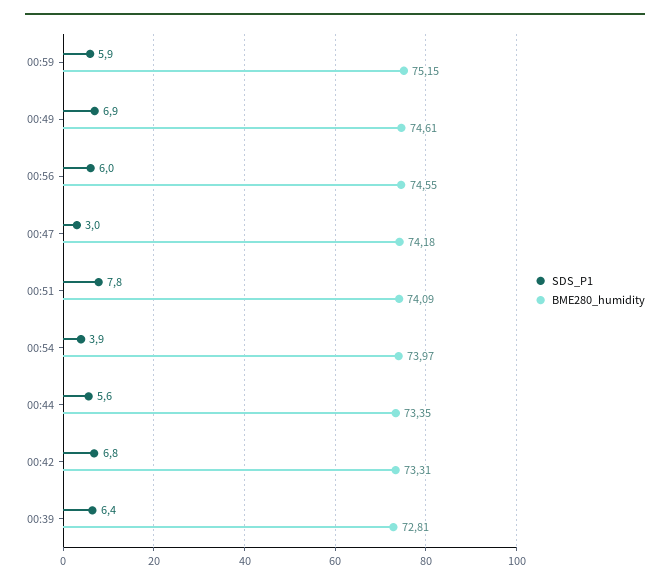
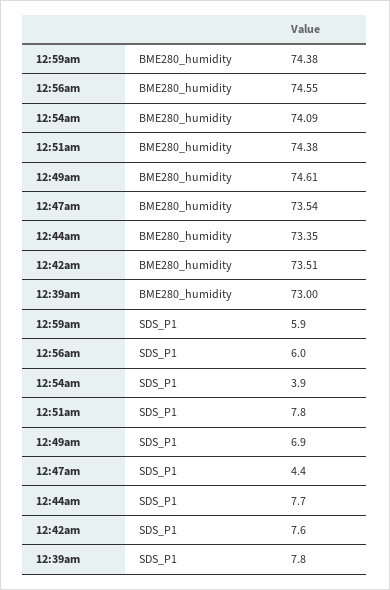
  {
    "SDS_P1": {
      "00:59": 5.9,
      "00:49": 6.9,
      "00:56": 6,
-     "00:47": 3,
+     "00:47": 4.4,
      "00:51": 7.8,
      "00:54": 3.9,
-     "00:44": 5.6,
+     "00:44": 7.7,
-     "00:42": 6.8,
+     "00:42": 7.6,
-     "00:39": 6.4
+     "00:39": 7.8
    },
    "BME280_humidity": {
-     "00:59": 75.15,
+     "00:59": 74.38,
      "00:49": 74.61,
      "00:56": 74.55,
-     "00:47": 74.18,
+     "00:47": 73.54,
-     "00:51": 74.09,
+     "00:51": 74.38,
-     "00:54": 73.97,
+     "00:54": 74.09,
      "00:44": 73.35,
-     "00:42": 73.31,
+     "00:42": 73.51,
-     "00:39": 72.81
+     "00:39": 73
    }
  }

